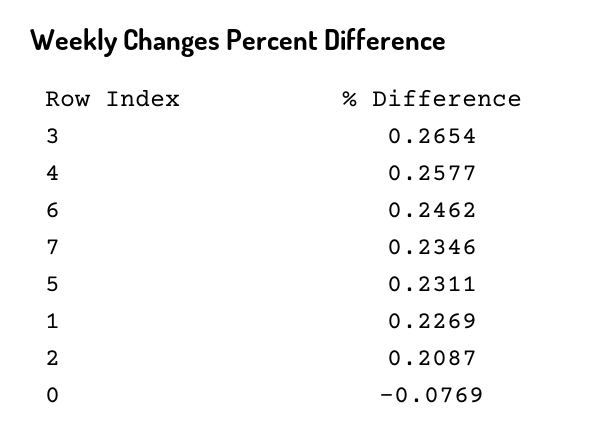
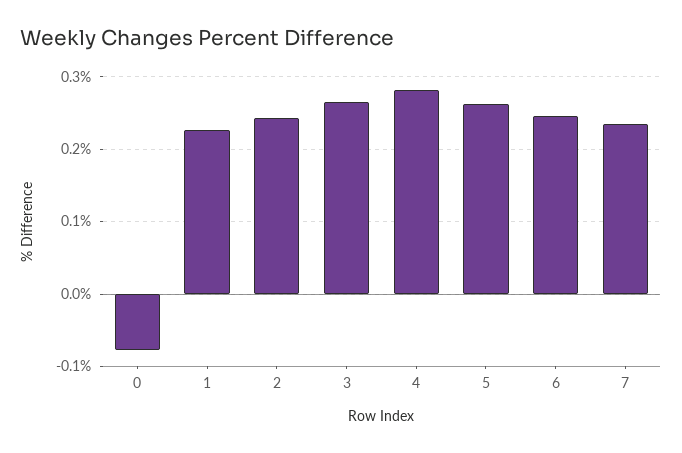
  {
    "3": 0.2654,
-   "4": 0.2577,
+   "4": 0.28,
    "6": 0.2462,
    "7": 0.2346,
-   "5": 0.2311,
+   "5": 0.26,
    "1": 0.2269,
-   "2": 0.2087,
+   "2": 0.24,
    "0": -0.0769
  }

